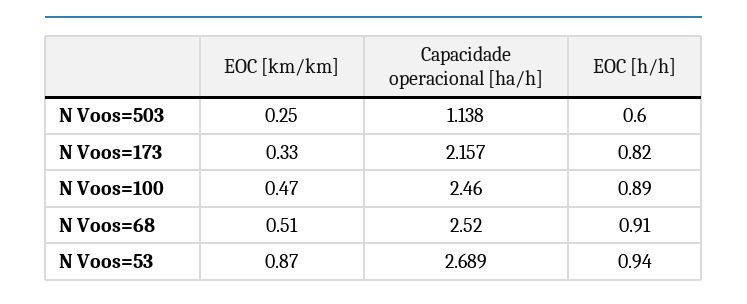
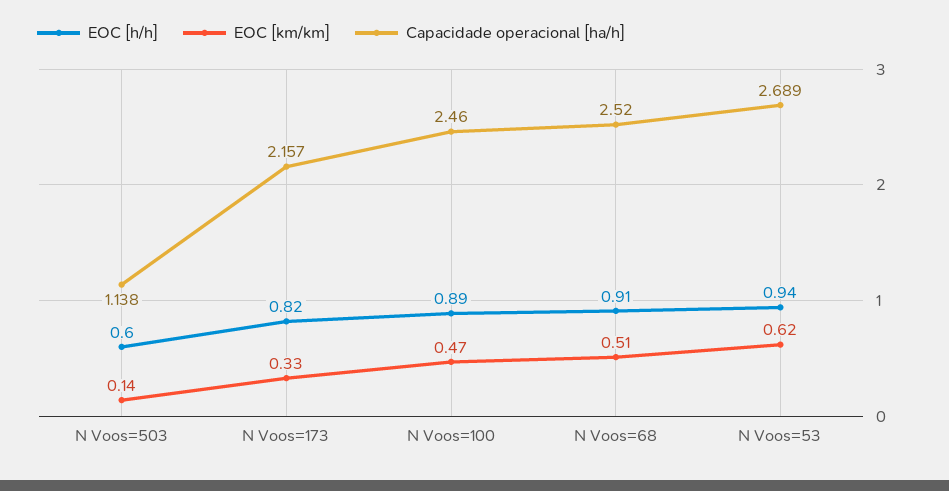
  {
    "EOC [km/km]": {
-     "N Voos=503": 0.25,
+     "N Voos=503": 0.14,
      "N Voos=173": 0.33,
      "N Voos=100": 0.47,
      "N Voos=68": 0.51,
-     "N Voos=53": 0.87
+     "N Voos=53": 0.62
    },
    "Capacidade operacional [ha/h]": {
      "N Voos=503": 1.138,
      "N Voos=173": 2.157,
      "N Voos=100": 2.46,
      "N Voos=68": 2.52,
      "N Voos=53": 2.689
    },
    "EOC [h/h]": {
      "N Voos=503": 0.6,
      "N Voos=173": 0.82,
      "N Voos=100": 0.89,
      "N Voos=68": 0.91,
      "N Voos=53": 0.94
    }
  }

